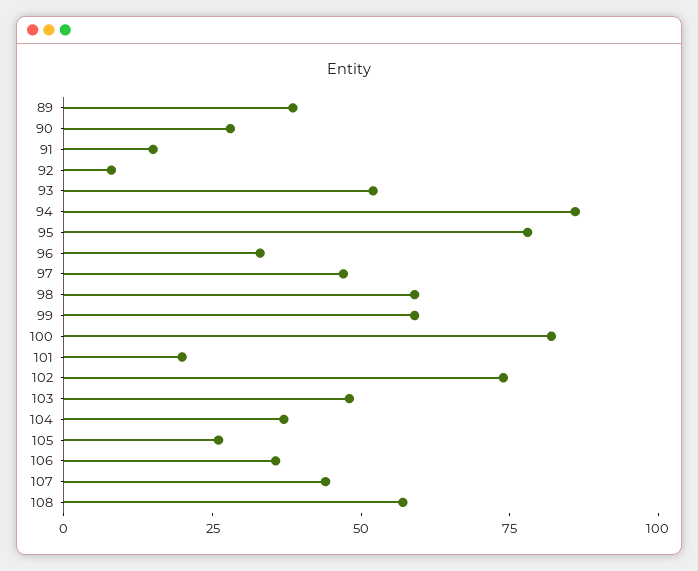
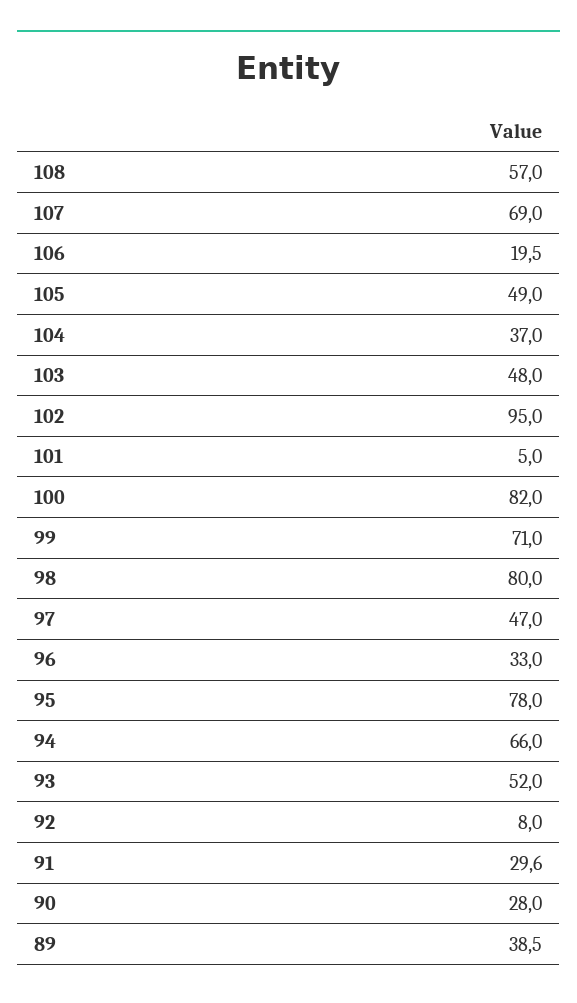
  {
    "89": 38.5,
    "90": 28,
-   "91": 15,
+   "91": 29.6,
    "92": 8,
    "93": 52,
-   "94": 85,
+   "94": 66,
    "95": 78,
    "96": 33,
    "97": 47,
-   "98": 60,
+   "98": 80,
-   "99": 60,
+   "99": 71,
    "100": 82,
-   "101": 20,
+   "101": 5,
-   "102": 75,
+   "102": 95,
    "103": 48,
    "104": 37,
-   "105": 25,
+   "105": 49,
-   "106": 35,
+   "106": 19.5,
-   "107": 45,
+   "107": 69,
    "108": 57
  }

